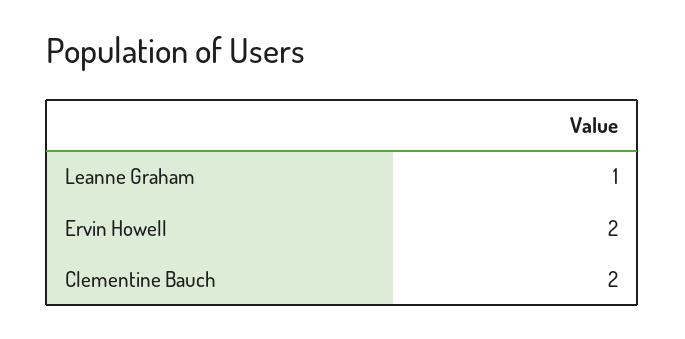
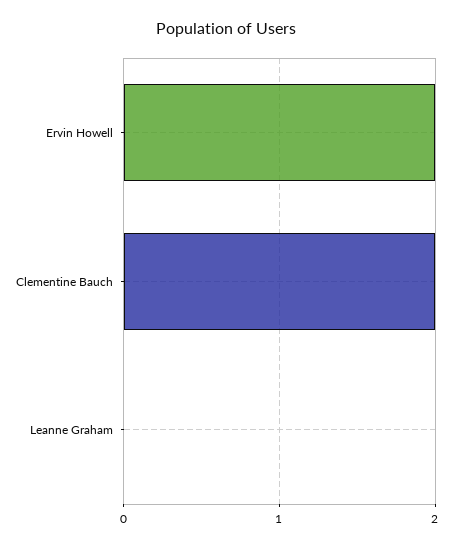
  {
-   "Leanne Graham": 1,
+   "Leanne Graham": 0,
    "Ervin Howell": 2,
    "Clementine Bauch": 2
  }

